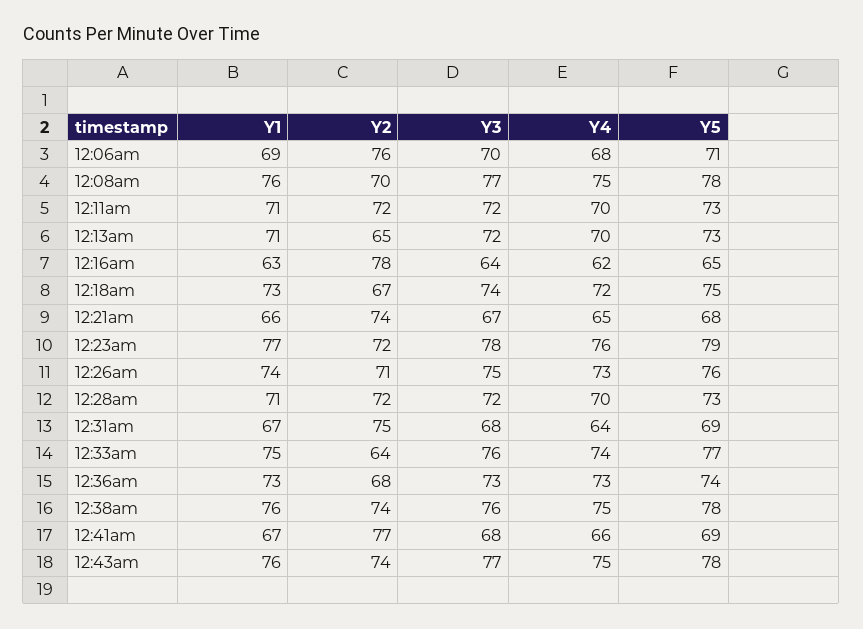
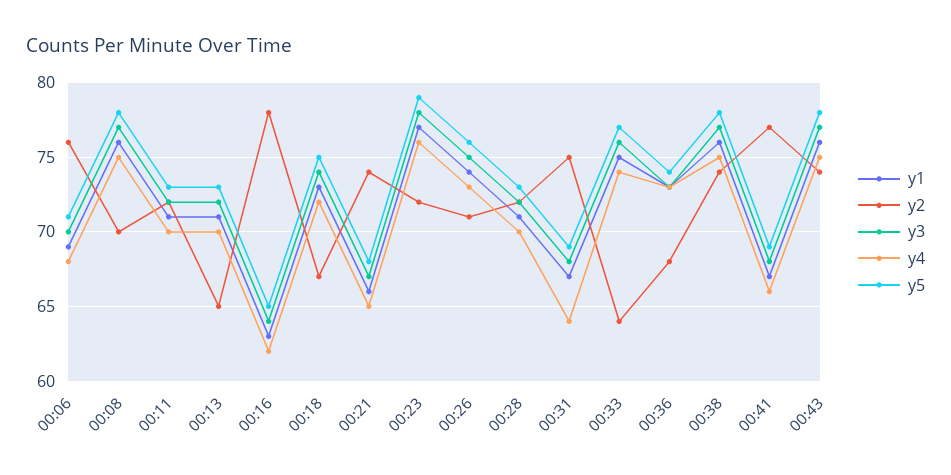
  {
    "Y1": {
      "12:06am": 69,
      "12:08am": 76,
      "12:11am": 71,
      "12:13am": 71,
      "12:16am": 63,
      "12:18am": 73,
      "12:21am": 66,
      "12:23am": 77,
      "12:26am": 74,
      "12:28am": 71,
      "12:31am": 67,
      "12:33am": 75,
      "12:36am": 73,
      "12:38am": 76,
      "12:41am": 67,
      "12:43am": 76
    },
    "Y2": {
      "12:06am": 76,
      "12:08am": 70,
      "12:11am": 72,
      "12:13am": 65,
      "12:16am": 78,
      "12:18am": 67,
      "12:21am": 74,
      "12:23am": 72,
      "12:26am": 71,
      "12:28am": 72,
      "12:31am": 75,
      "12:33am": 64,
      "12:36am": 68,
      "12:38am": 74,
      "12:41am": 77,
      "12:43am": 74
    },
    "Y3": {
      "12:06am": 70,
      "12:08am": 77,
      "12:11am": 72,
      "12:13am": 72,
      "12:16am": 64,
      "12:18am": 74,
      "12:21am": 67,
      "12:23am": 78,
      "12:26am": 75,
      "12:28am": 72,
      "12:31am": 68,
      "12:33am": 76,
      "12:36am": 73,
-     "12:38am": 76,
+     "12:38am": 77,
      "12:41am": 68,
      "12:43am": 77
    },
    "Y4": {
      "12:06am": 68,
      "12:08am": 75,
      "12:11am": 70,
      "12:13am": 70,
      "12:16am": 62,
      "12:18am": 72,
      "12:21am": 65,
      "12:23am": 76,
      "12:26am": 73,
      "12:28am": 70,
      "12:31am": 64,
      "12:33am": 74,
      "12:36am": 73,
      "12:38am": 75,
      "12:41am": 66,
      "12:43am": 75
    },
    "Y5": {
      "12:06am": 71,
      "12:08am": 78,
      "12:11am": 73,
      "12:13am": 73,
      "12:16am": 65,
      "12:18am": 75,
      "12:21am": 68,
      "12:23am": 79,
      "12:26am": 76,
      "12:28am": 73,
      "12:31am": 69,
      "12:33am": 77,
      "12:36am": 74,
      "12:38am": 78,
      "12:41am": 69,
      "12:43am": 78
    }
  }

